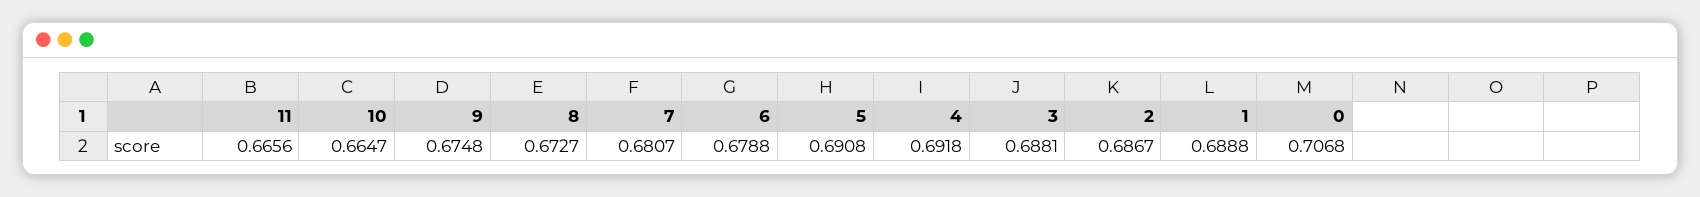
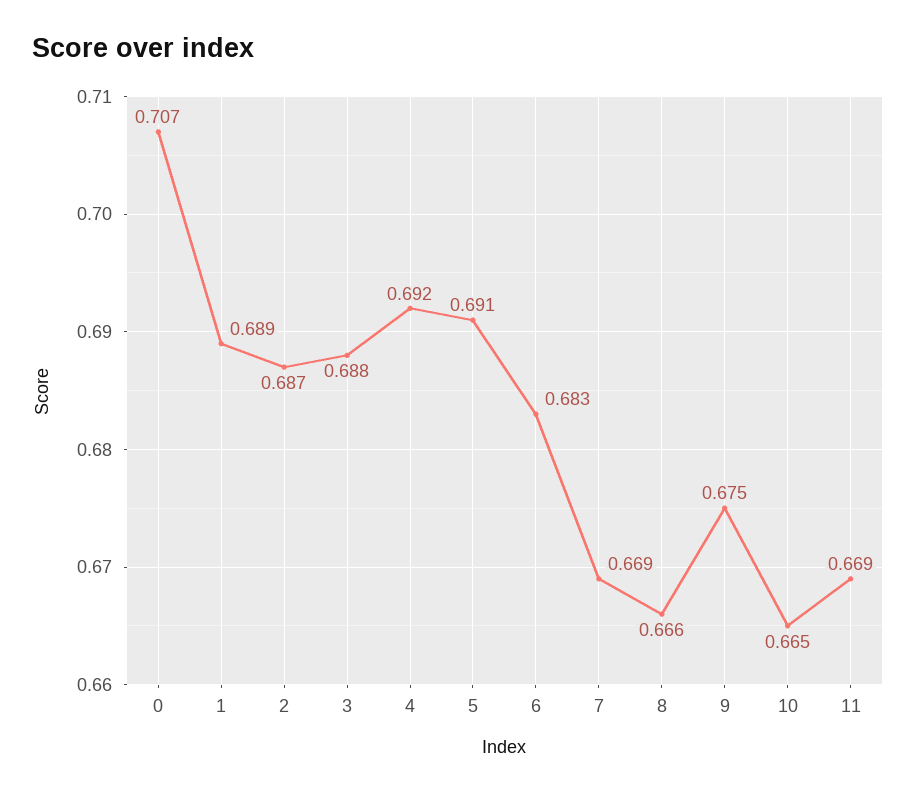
  {
-   "11": 0.6656,
+   "11": 0.669,
    "10": 0.6647,
    "9": 0.6748,
-   "8": 0.6727,
+   "8": 0.666,
-   "7": 0.6807,
+   "7": 0.669,
-   "6": 0.6788,
+   "6": 0.683,
    "5": 0.6908,
    "4": 0.6918,
    "3": 0.6881,
    "2": 0.6867,
    "1": 0.6888,
    "0": 0.7068
  }

